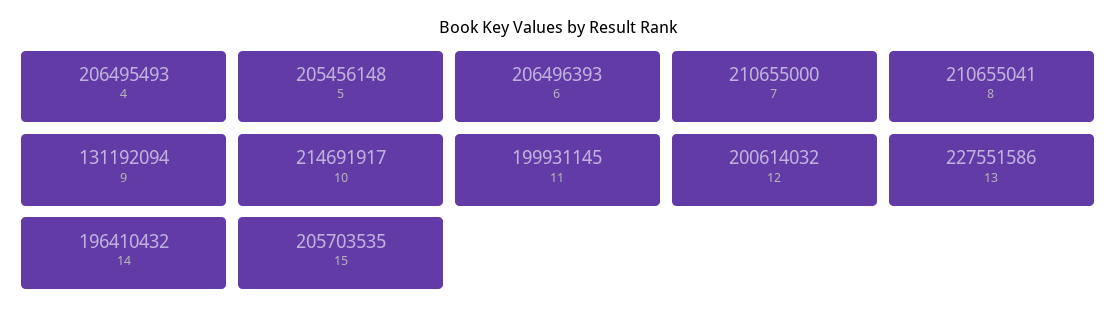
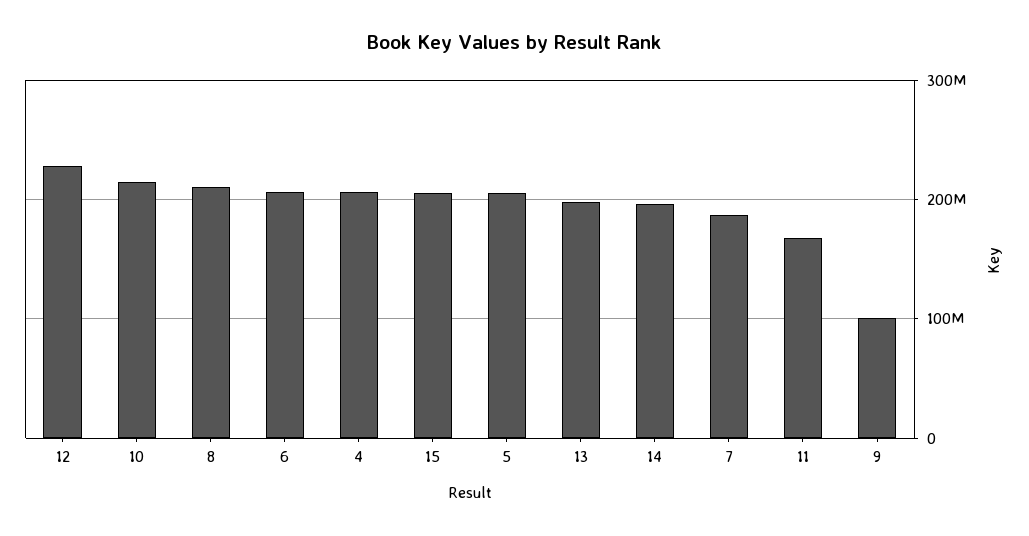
  {
    "4": 206495493,
    "5": 205456148,
    "6": 206496393,
-   "7": 210655000,
+   "7": 190000000,
    "8": 210655041,
-   "9": 131192094,
+   "9": 100000000,
    "10": 214691917,
-   "11": 199931145,
+   "11": 170000000,
-   "12": 200614032,
+   "12": 230000000,
-   "13": 227551586,
+   "13": 200000000,
    "14": 196410432,
    "15": 205703535
  }

